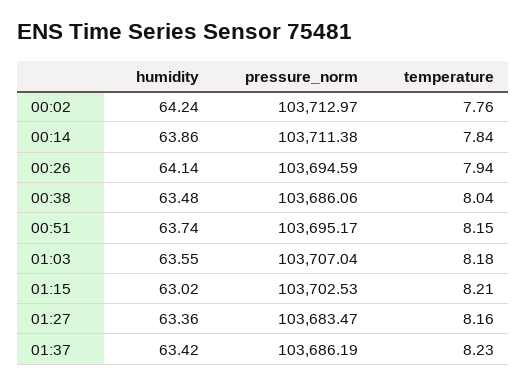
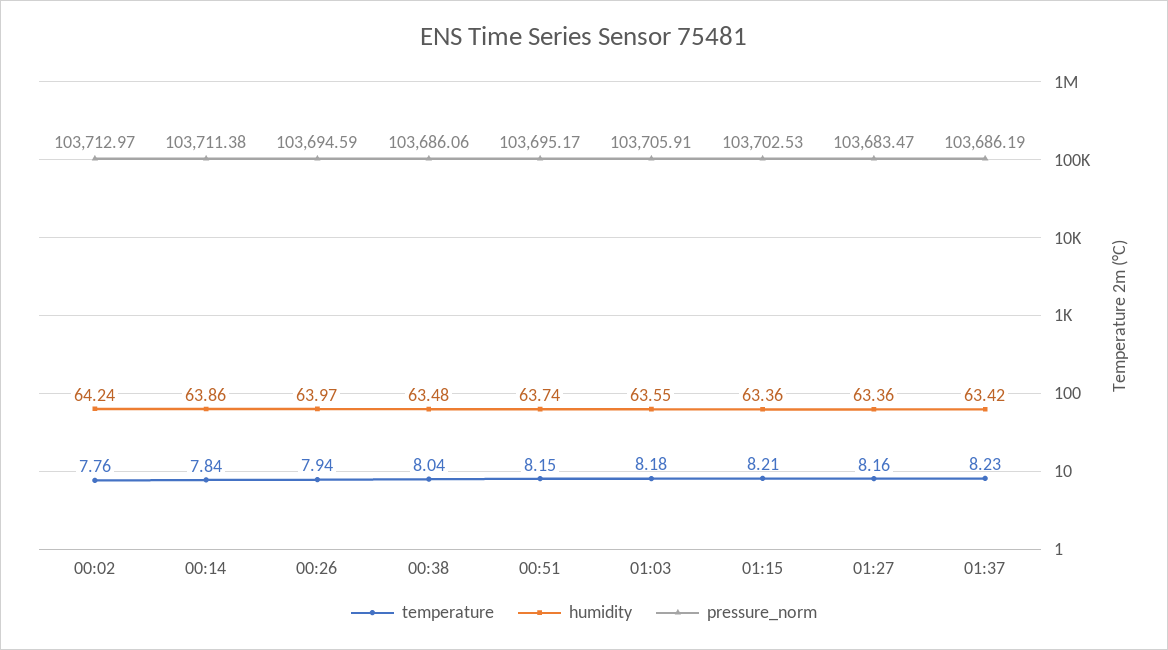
  {
    "humidity": {
      "00:02": 64.24,
      "00:14": 63.86,
-     "00:26": 64.14,
+     "00:26": 63.97,
      "00:38": 63.48,
      "00:51": 63.74,
      "01:03": 63.55,
-     "01:15": 63.02,
+     "01:15": 63.36,
      "01:27": 63.36,
      "01:37": 63.42
    },
    "pressure_norm": {
      "00:02": 103712.97,
      "00:14": 103711.38,
      "00:26": 103694.59,
      "00:38": 103686.06,
      "00:51": 103695.17,
-     "01:03": 103707.04,
+     "01:03": 103705.91,
      "01:15": 103702.53,
      "01:27": 103683.47,
      "01:37": 103686.19
    },
    "temperature": {
      "00:02": 7.76,
      "00:14": 7.84,
      "00:26": 7.94,
      "00:38": 8.04,
      "00:51": 8.15,
      "01:03": 8.18,
      "01:15": 8.21,
      "01:27": 8.16,
      "01:37": 8.23
    }
  }

